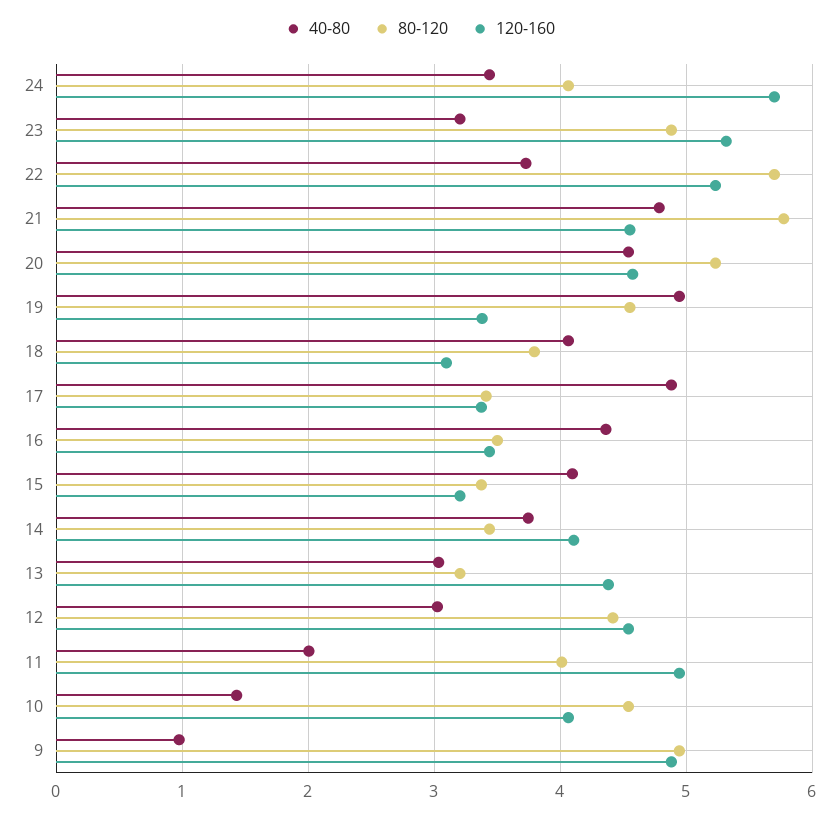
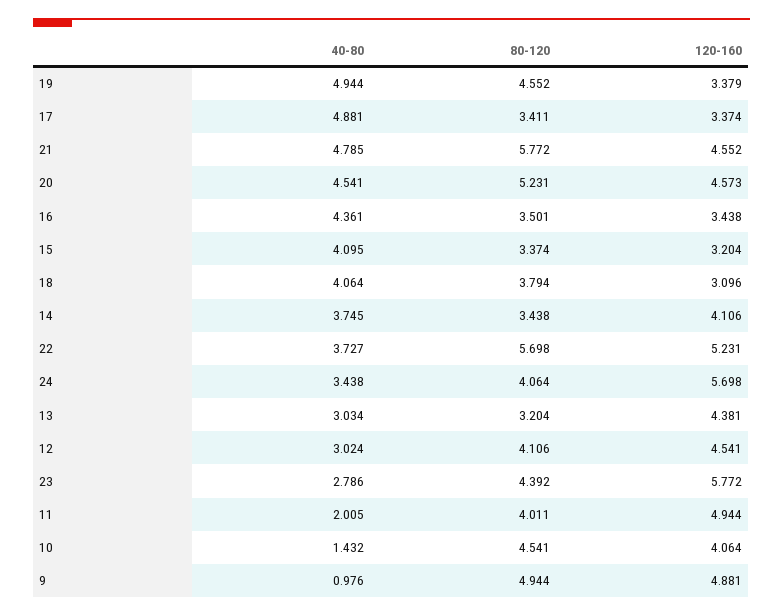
  {
    "40-80": {
      "24": 3.438,
-     "23": 3.2,
+     "23": 2.786,
      "22": 3.727,
      "21": 4.785,
      "20": 4.541,
      "19": 4.944,
      "18": 4.064,
      "17": 4.881,
      "16": 4.361,
      "15": 4.095,
      "14": 3.745,
      "13": 3.034,
      "12": 3.024,
      "11": 2.005,
      "10": 1.432,
      "9": 0.976
    },
    "80-120": {
      "24": 4.064,
-     "23": 4.9,
+     "23": 4.392,
      "22": 5.698,
      "21": 5.772,
      "20": 5.231,
      "19": 4.552,
      "18": 3.794,
      "17": 3.411,
      "16": 3.501,
      "15": 3.374,
      "14": 3.438,
      "13": 3.204,
-     "12": 4.4,
+     "12": 4.106,
      "11": 4.011,
      "10": 4.541,
      "9": 4.944
    },
    "120-160": {
      "24": 5.698,
-     "23": 5.3,
+     "23": 5.772,
      "22": 5.231,
      "21": 4.552,
      "20": 4.573,
      "19": 3.379,
      "18": 3.096,
      "17": 3.374,
      "16": 3.438,
      "15": 3.204,
      "14": 4.106,
      "13": 4.381,
      "12": 4.541,
      "11": 4.944,
      "10": 4.064,
      "9": 4.881
    }
  }

